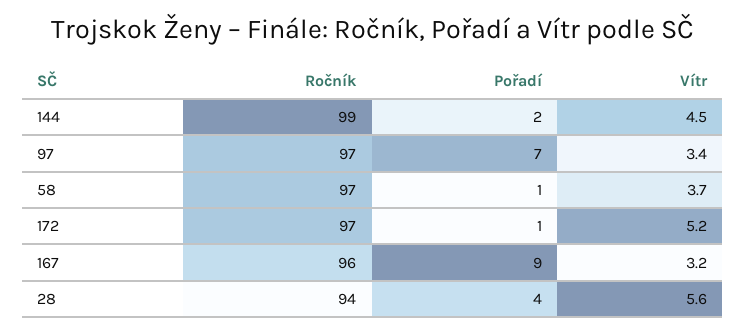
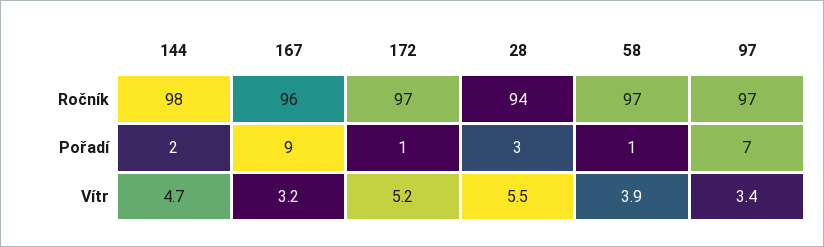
  {
    "Ročník": {
-     "144": 99,
+     "144": 98,
      "97": 97,
      "58": 97,
      "172": 97,
      "167": 96,
      "28": 94
    },
    "Pořadí": {
      "144": 2,
      "97": 7,
      "58": 1,
      "172": 1,
      "167": 9,
-     "28": 4
+     "28": 3
    },
    "Vítr": {
-     "144": 4.5,
+     "144": 4.7,
      "97": 3.4,
-     "58": 3.7,
+     "58": 3.9,
      "172": 5.2,
      "167": 3.2,
-     "28": 5.6
+     "28": 5.5
    }
  }

